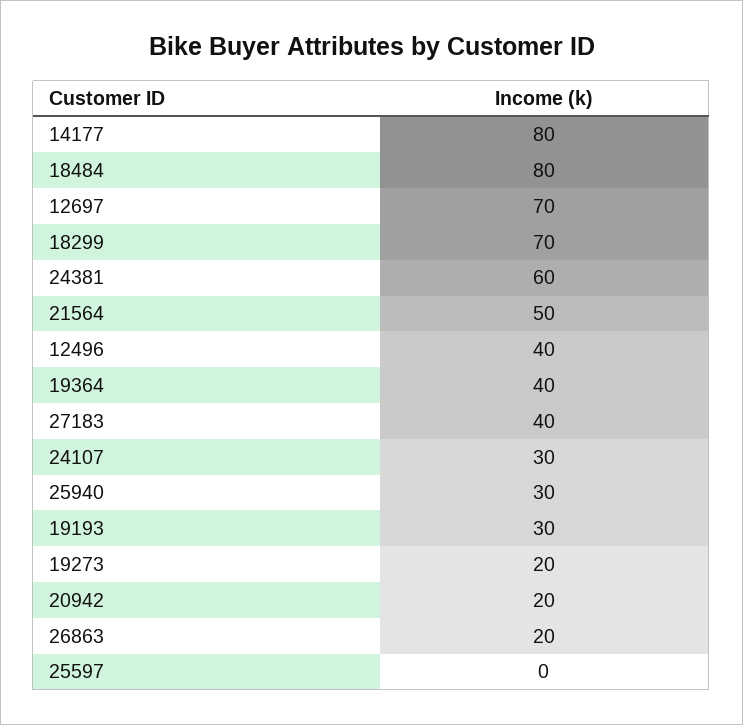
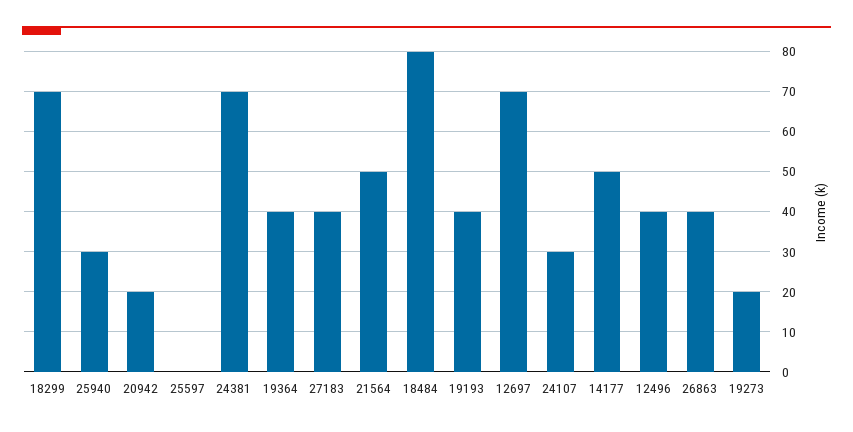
  {
-   "14177": 80,
+   "14177": 50,
    "18484": 80,
    "12697": 70,
    "18299": 70,
-   "24381": 60,
+   "24381": 70,
    "21564": 50,
    "12496": 40,
    "19364": 40,
    "27183": 40,
    "24107": 30,
    "25940": 30,
-   "19193": 30,
+   "19193": 40,
    "19273": 20,
    "20942": 20,
-   "26863": 20,
+   "26863": 40,
    "25597": 0
  }

